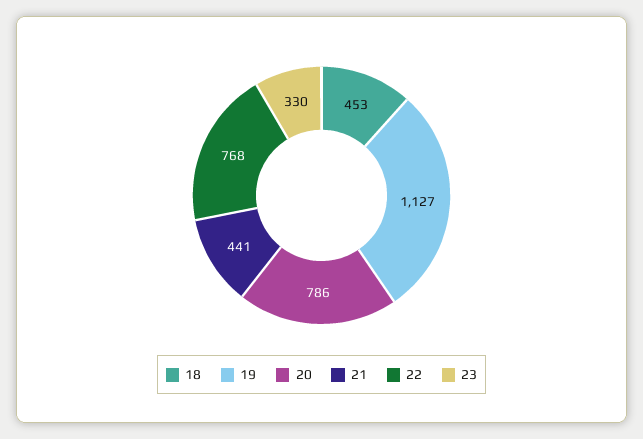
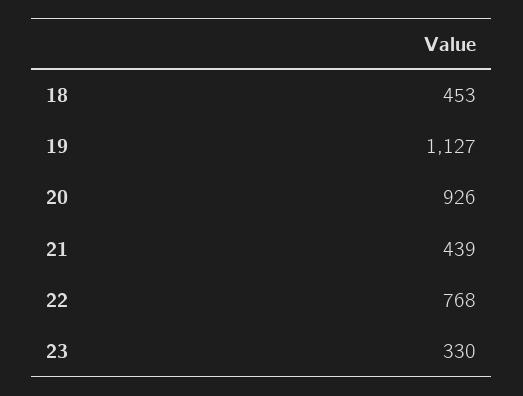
  {
    "18": 453,
    "19": 1127,
-   "20": 786,
+   "20": 926,
-   "21": 441,
+   "21": 439,
    "22": 768,
    "23": 330
  }

